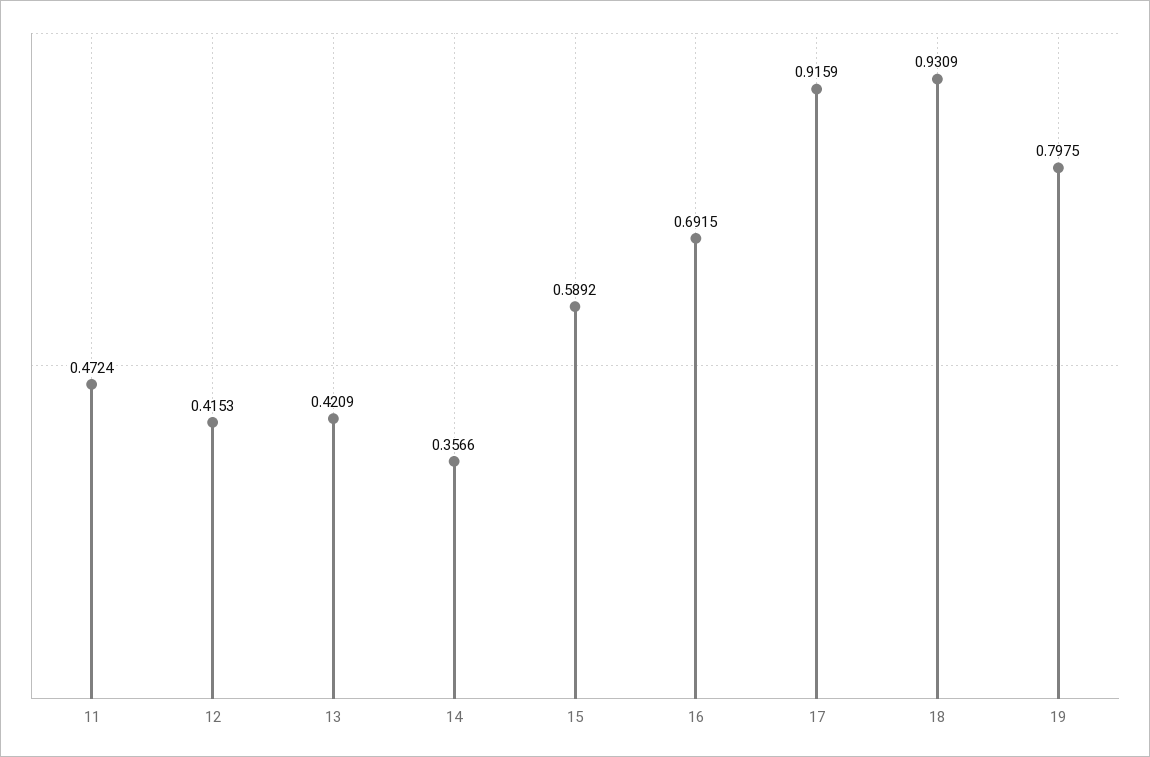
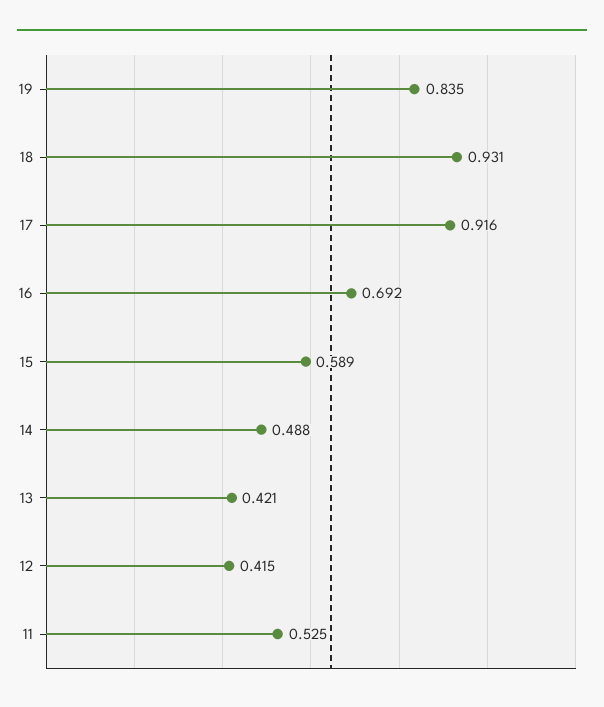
  {
-   "11": 0.4724,
+   "11": 0.525,
    "12": 0.4153,
    "13": 0.4209,
-   "14": 0.3566,
+   "14": 0.488,
    "15": 0.5892,
    "16": 0.6915,
    "17": 0.9159,
    "18": 0.9309,
-   "19": 0.7975
+   "19": 0.835
  }

